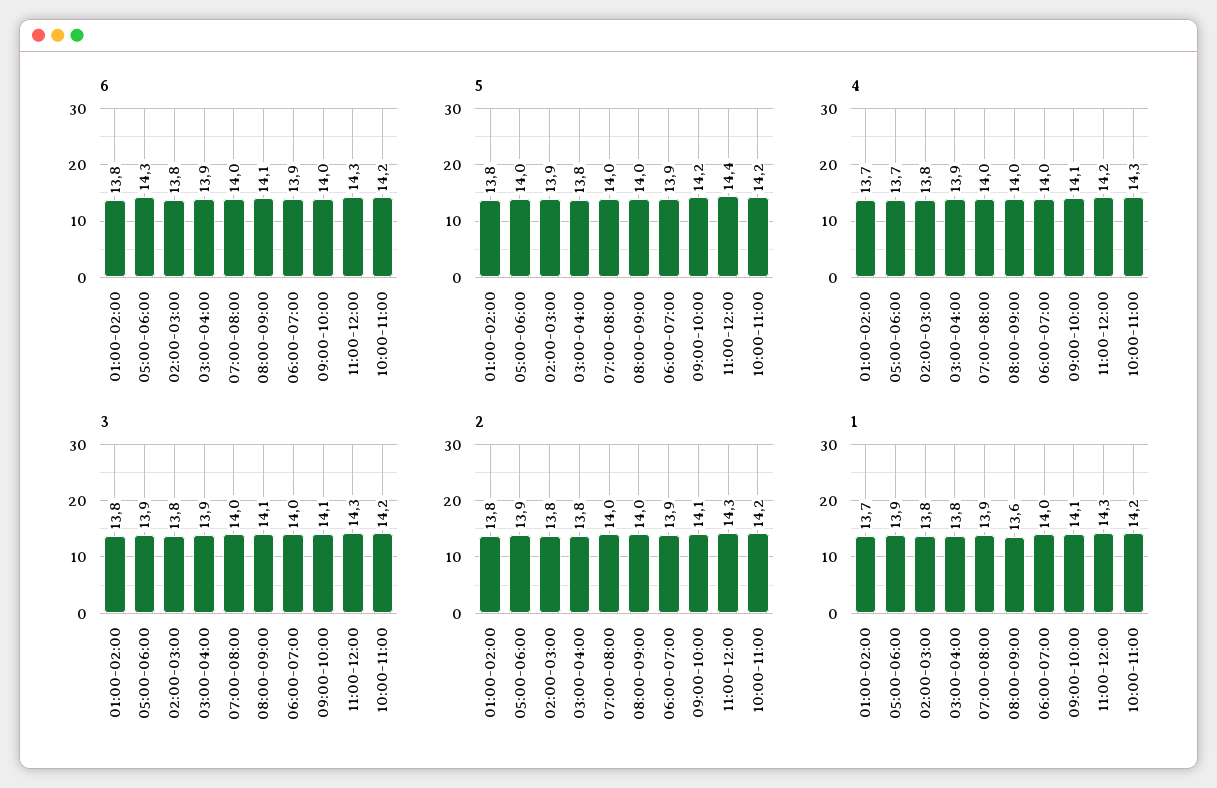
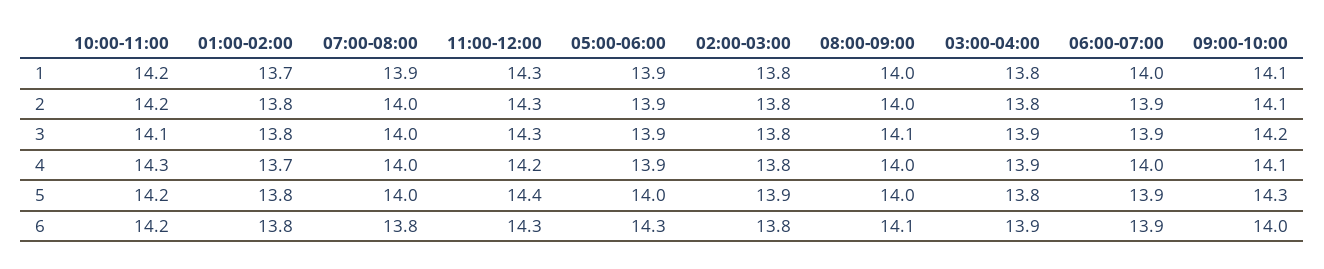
  {
    "6": {
      "01:00-02:00": 13.8,
      "05:00-06:00": 14.3,
      "02:00-03:00": 13.8,
      "03:00-04:00": 13.9,
-     "07:00-08:00": 14,
+     "07:00-08:00": 13.8,
      "08:00-09:00": 14.1,
      "06:00-07:00": 13.9,
      "09:00-10:00": 14,
      "11:00-12:00": 14.3,
      "10:00-11:00": 14.2
    },
    "5": {
      "01:00-02:00": 13.8,
      "05:00-06:00": 14,
      "02:00-03:00": 13.9,
      "03:00-04:00": 13.8,
      "07:00-08:00": 14,
      "08:00-09:00": 14,
      "06:00-07:00": 13.9,
-     "09:00-10:00": 14.2,
+     "09:00-10:00": 14.3,
      "11:00-12:00": 14.4,
      "10:00-11:00": 14.2
    },
    "4": {
      "01:00-02:00": 13.7,
-     "05:00-06:00": 13.7,
+     "05:00-06:00": 13.9,
      "02:00-03:00": 13.8,
      "03:00-04:00": 13.9,
      "07:00-08:00": 14,
      "08:00-09:00": 14,
      "06:00-07:00": 14,
      "09:00-10:00": 14.1,
      "11:00-12:00": 14.2,
      "10:00-11:00": 14.3
    },
    "3": {
      "01:00-02:00": 13.8,
      "05:00-06:00": 13.9,
      "02:00-03:00": 13.8,
      "03:00-04:00": 13.9,
      "07:00-08:00": 14,
      "08:00-09:00": 14.1,
-     "06:00-07:00": 14,
+     "06:00-07:00": 13.9,
-     "09:00-10:00": 14.1,
+     "09:00-10:00": 14.2,
      "11:00-12:00": 14.3,
-     "10:00-11:00": 14.2
+     "10:00-11:00": 14.1
    },
    "2": {
      "01:00-02:00": 13.8,
      "05:00-06:00": 13.9,
      "02:00-03:00": 13.8,
      "03:00-04:00": 13.8,
      "07:00-08:00": 14,
      "08:00-09:00": 14,
      "06:00-07:00": 13.9,
      "09:00-10:00": 14.1,
      "11:00-12:00": 14.3,
      "10:00-11:00": 14.2
    },
    "1": {
      "01:00-02:00": 13.7,
      "05:00-06:00": 13.9,
      "02:00-03:00": 13.8,
      "03:00-04:00": 13.8,
      "07:00-08:00": 13.9,
-     "08:00-09:00": 13.6,
+     "08:00-09:00": 14,
      "06:00-07:00": 14,
      "09:00-10:00": 14.1,
      "11:00-12:00": 14.3,
      "10:00-11:00": 14.2
    }
  }

